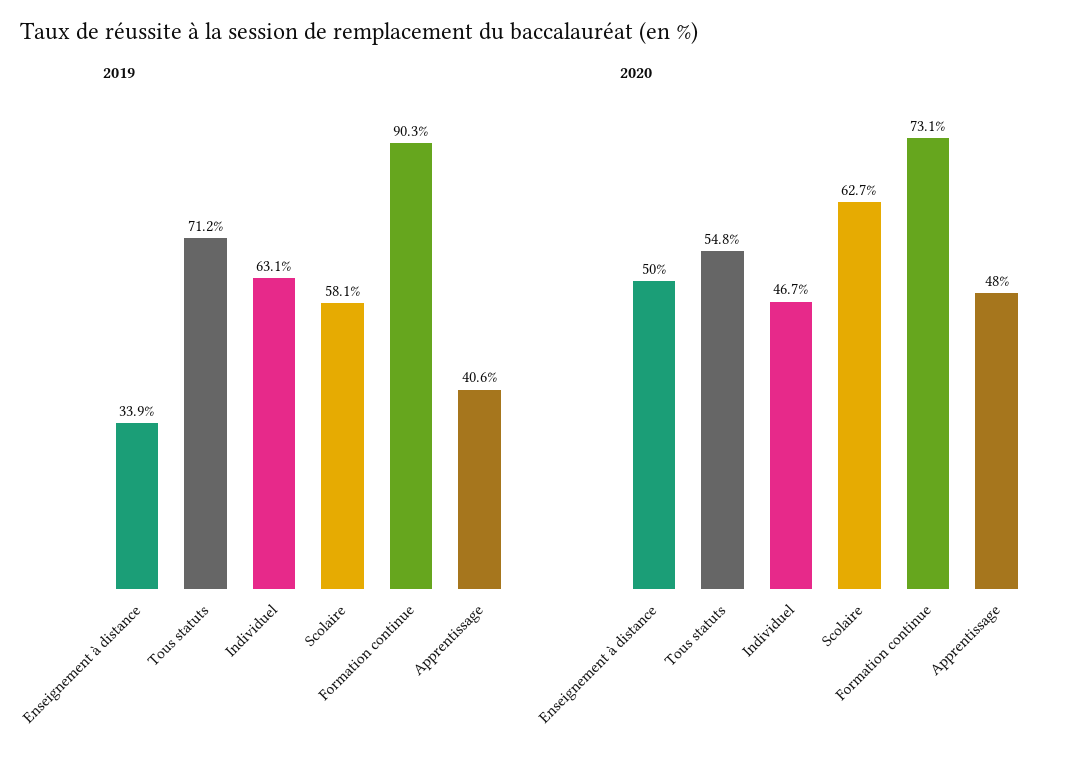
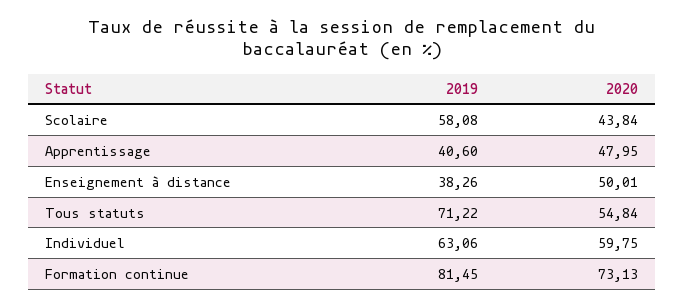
  {
    "2019": {
-     "Enseignement à distance": 33.9,
+     "Enseignement à distance": 38.26,
      "Tous statuts": 71.22,
      "Individuel": 63.06,
      "Scolaire": 58.08,
-     "Formation continue": 90.3,
+     "Formation continue": 81.45,
      "Apprentissage": 40.6
    },
    "2020": {
      "Enseignement à distance": 50.01,
      "Tous statuts": 54.84,
-     "Individuel": 46.7,
+     "Individuel": 59.75,
-     "Scolaire": 62.7,
+     "Scolaire": 43.84,
      "Formation continue": 73.13,
      "Apprentissage": 47.95
    }
  }

